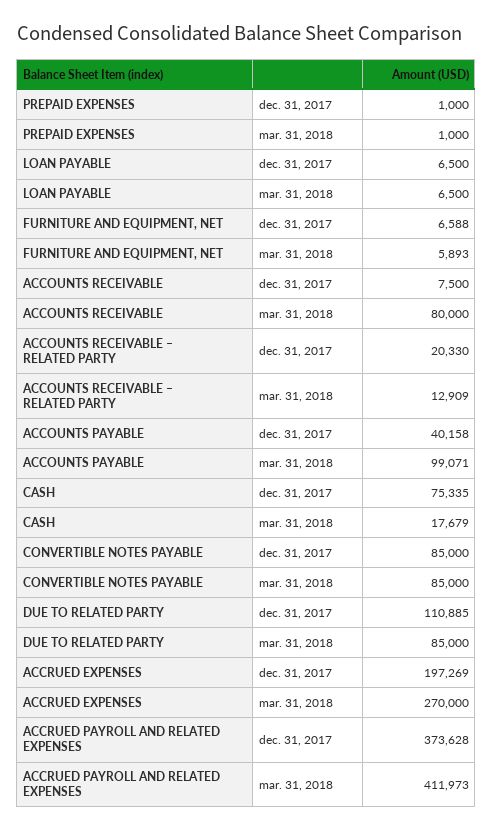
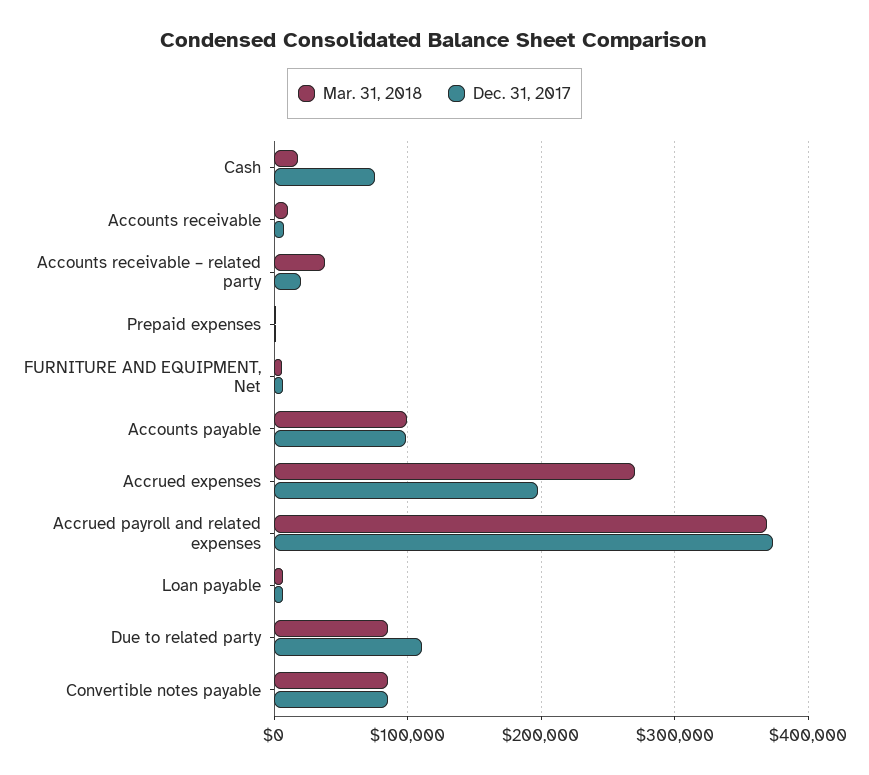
  {
    "dec. 31, 2017": {
      "PREPAID EXPENSES": 1000,
      "LOAN PAYABLE": 6500,
      "FURNITURE AND EQUIPMENT, NET": 6588,
      "ACCOUNTS RECEIVABLE": 7500,
      "ACCOUNTS RECEIVABLE – RELATED PARTY": 20330,
-     "ACCOUNTS PAYABLE": 40158,
+     "ACCOUNTS PAYABLE": 100000,
      "CASH": 75335,
      "CONVERTIBLE NOTES PAYABLE": 85000,
      "DUE TO RELATED PARTY": 110885,
      "ACCRUED EXPENSES": 197269,
      "ACCRUED PAYROLL AND RELATED EXPENSES": 373628
    },
    "mar. 31, 2018": {
      "PREPAID EXPENSES": 1000,
      "LOAN PAYABLE": 6500,
      "FURNITURE AND EQUIPMENT, NET": 5893,
-     "ACCOUNTS RECEIVABLE": 80000,
+     "ACCOUNTS RECEIVABLE": 10000,
-     "ACCOUNTS RECEIVABLE – RELATED PARTY": 12909,
+     "ACCOUNTS RECEIVABLE – RELATED PARTY": 40000,
      "ACCOUNTS PAYABLE": 99071,
      "CASH": 17679,
      "CONVERTIBLE NOTES PAYABLE": 85000,
      "DUE TO RELATED PARTY": 85000,
      "ACCRUED EXPENSES": 270000,
-     "ACCRUED PAYROLL AND RELATED EXPENSES": 411973
+     "ACCRUED PAYROLL AND RELATED EXPENSES": 370000
    }
  }

